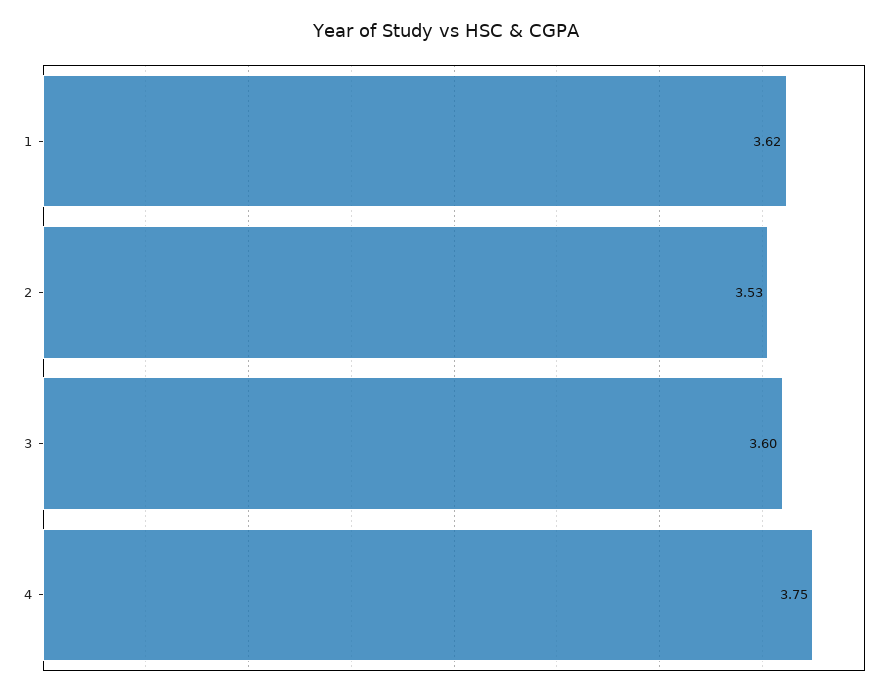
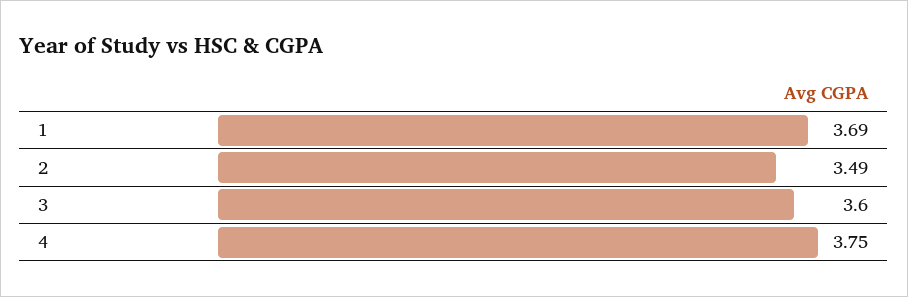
  {
-   "1": 3.62,
+   "1": 3.69,
-   "2": 3.53,
+   "2": 3.49,
    "3": 3.6,
    "4": 3.75
  }

